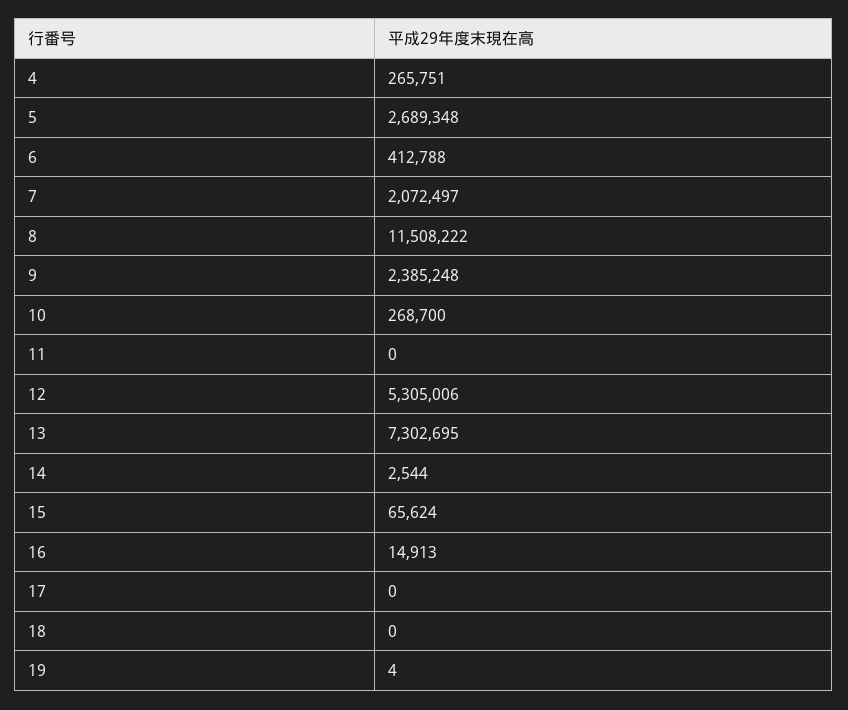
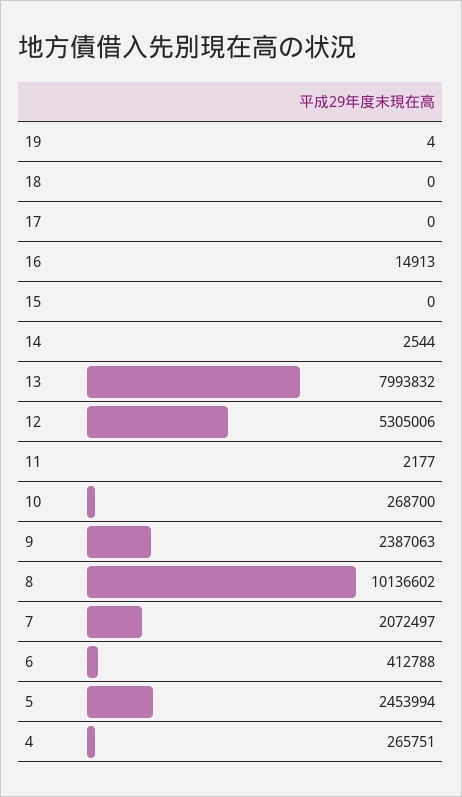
  {
    "4": 265751,
-   "5": 2689348,
+   "5": 2453994,
    "6": 412788,
    "7": 2072497,
-   "8": 11508222,
+   "8": 10136602,
-   "9": 2385248,
+   "9": 2387063,
    "10": 268700,
-   "11": 0,
+   "11": 2177,
    "12": 5305006,
-   "13": 7302695,
+   "13": 7993832,
    "14": 2544,
-   "15": 65624,
+   "15": 0,
    "16": 14913,
    "17": 0,
    "18": 0,
    "19": 4
  }

